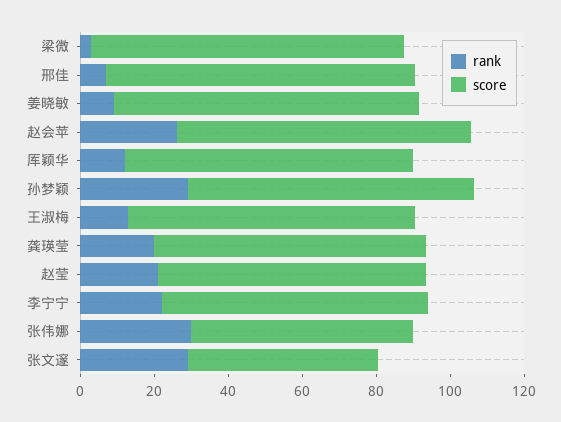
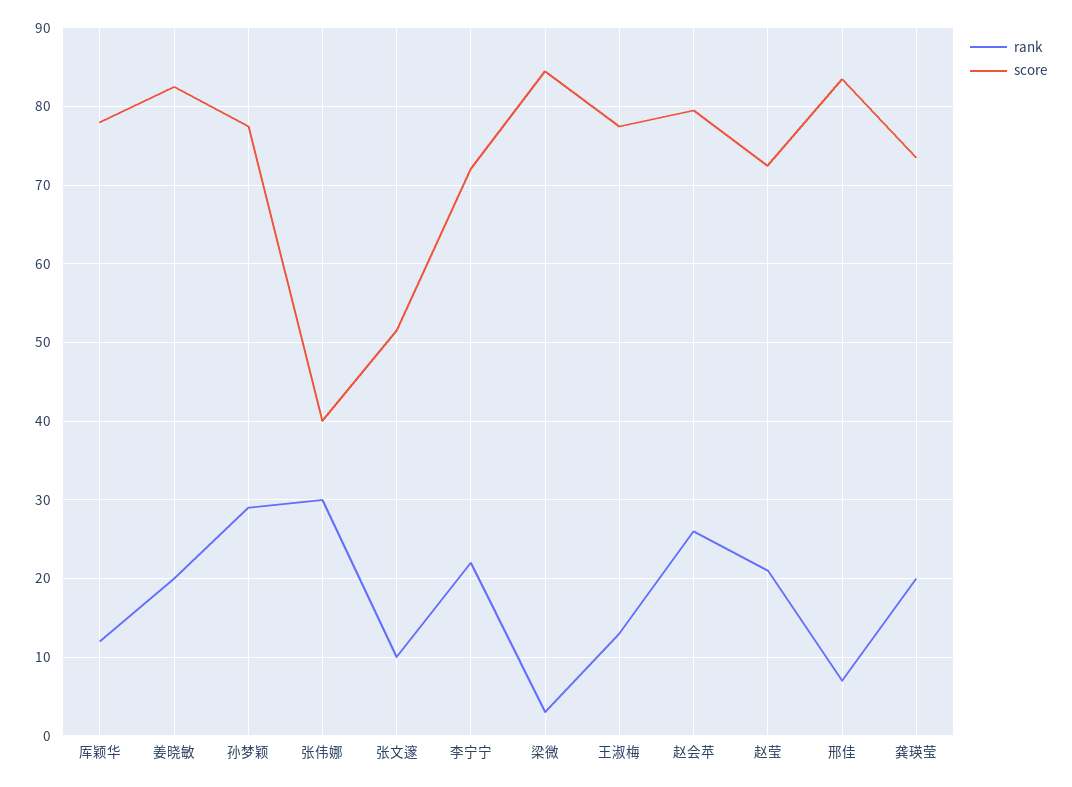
  {
    "rank": {
      "梁微": 3,
      "邢佳": 7,
-     "姜晓敏": 10,
+     "姜晓敏": 20,
      "赵会苹": 26,
      "厍颖华": 12,
      "孙梦颖": 29,
      "王淑梅": 13,
      "龚瑛莹": 20,
      "赵莹": 21,
      "李宁宁": 22,
      "张伟娜": 30,
-     "张文邃": 30
+     "张文邃": 10
    },
    "score": {
      "梁微": 85,
      "邢佳": 84,
      "姜晓敏": 83,
      "赵会苹": 80,
      "厍颖华": 78,
      "孙梦颖": 78,
      "王淑梅": 78,
      "龚瑛莹": 74,
      "赵莹": 73,
      "李宁宁": 72,
-     "张伟娜": 60,
+     "张伟娜": 40,
      "张文邃": 52
    }
  }

